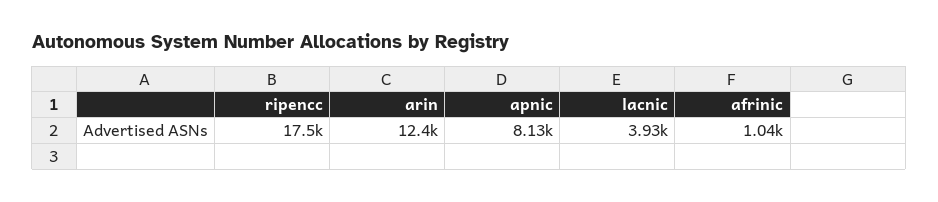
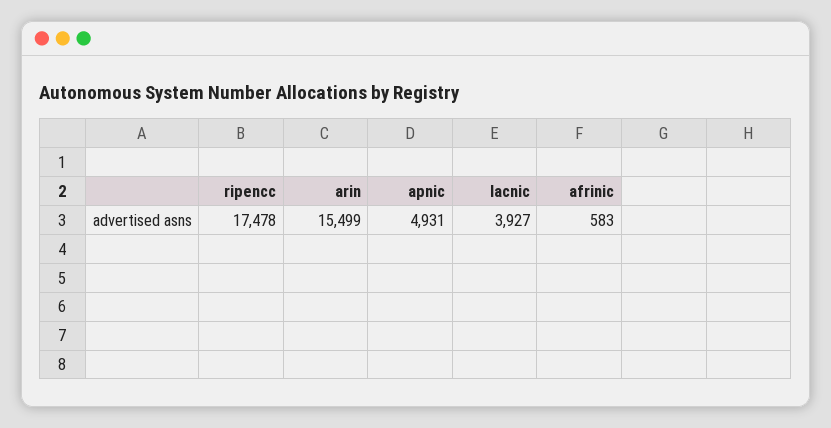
  {
    "ripencc": 17478,
-   "arin": 12400,
+   "arin": 15499,
-   "apnic": 8130,
+   "apnic": 4931,
    "lacnic": 3927,
-   "afrinic": 1040
+   "afrinic": 583
  }

